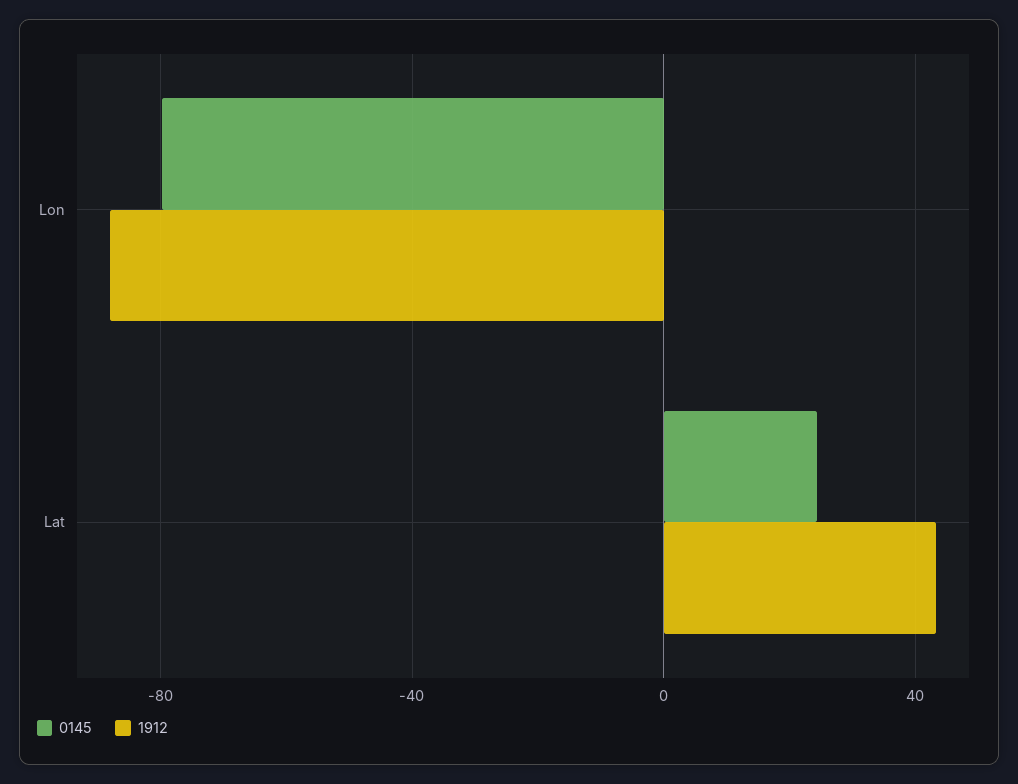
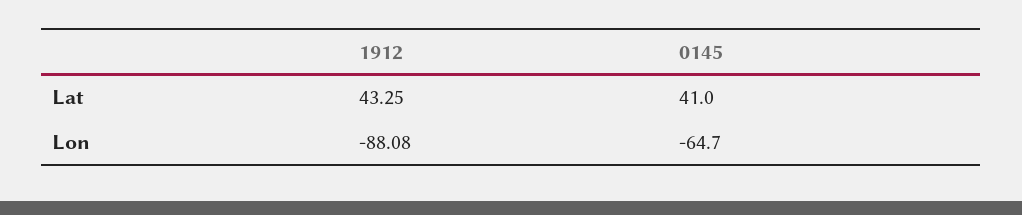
  {
    "0145": {
-     "Lon": -80,
+     "Lon": -64.7,
-     "Lat": 25
+     "Lat": 41
    },
    "1912": {
      "Lon": -88.08,
      "Lat": 43.25
    }
  }

